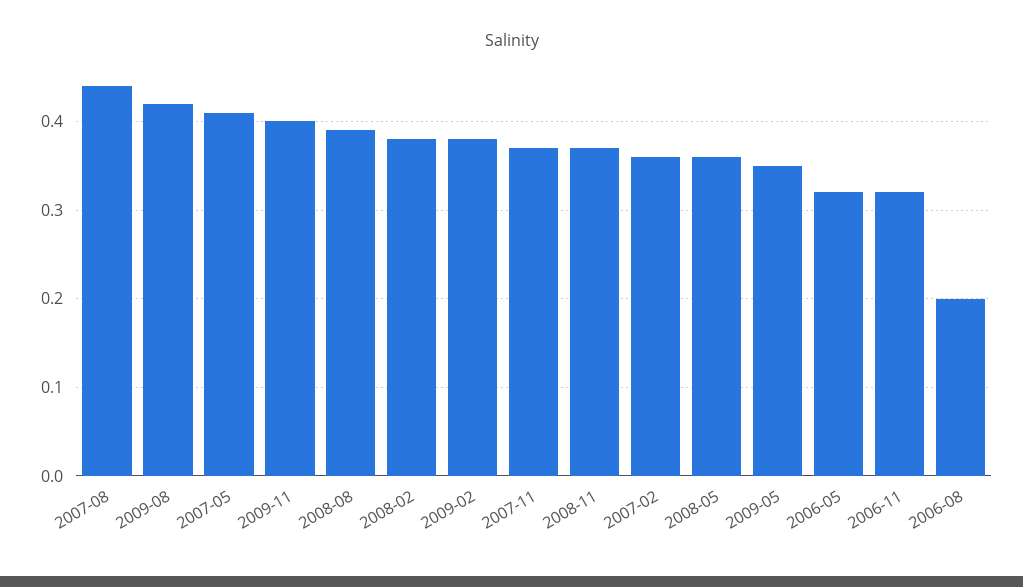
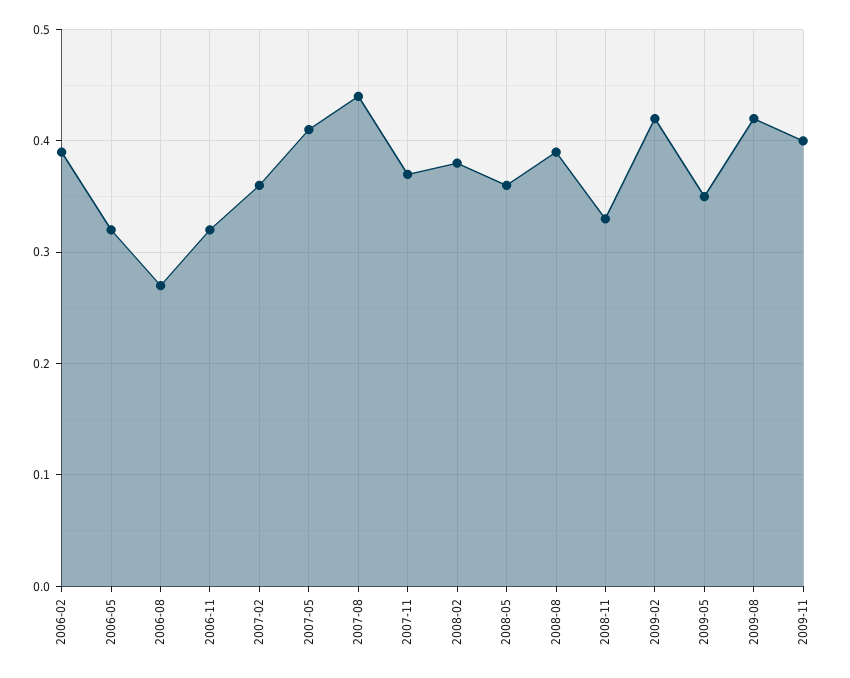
  {
    "2007-08": 0.44,
    "2009-08": 0.42,
    "2007-05": 0.41,
    "2009-11": 0.4,
    "2008-08": 0.39,
    "2008-02": 0.38,
-   "2009-02": 0.38,
+   "2009-02": 0.42,
    "2007-11": 0.37,
-   "2008-11": 0.37,
+   "2008-11": 0.33,
    "2007-02": 0.36,
    "2008-05": 0.36,
    "2009-05": 0.35,
    "2006-05": 0.32,
    "2006-11": 0.32,
-   "2006-08": 0.2
+   "2006-08": 0.27,
+   "2006-02": 0.39
  }

